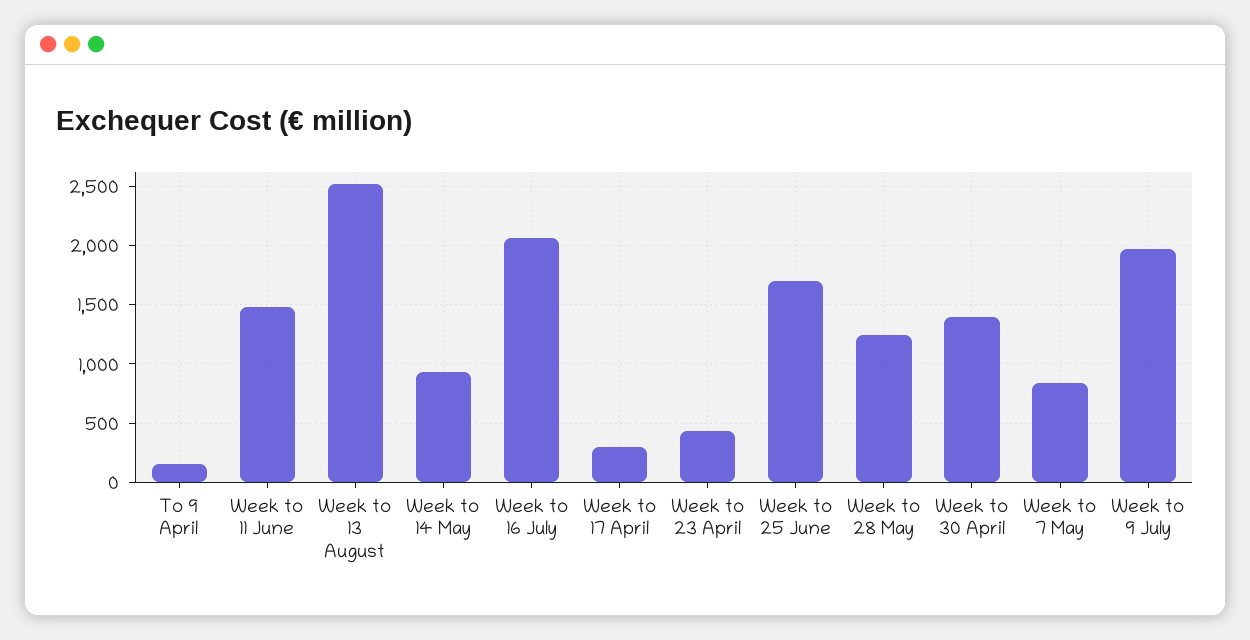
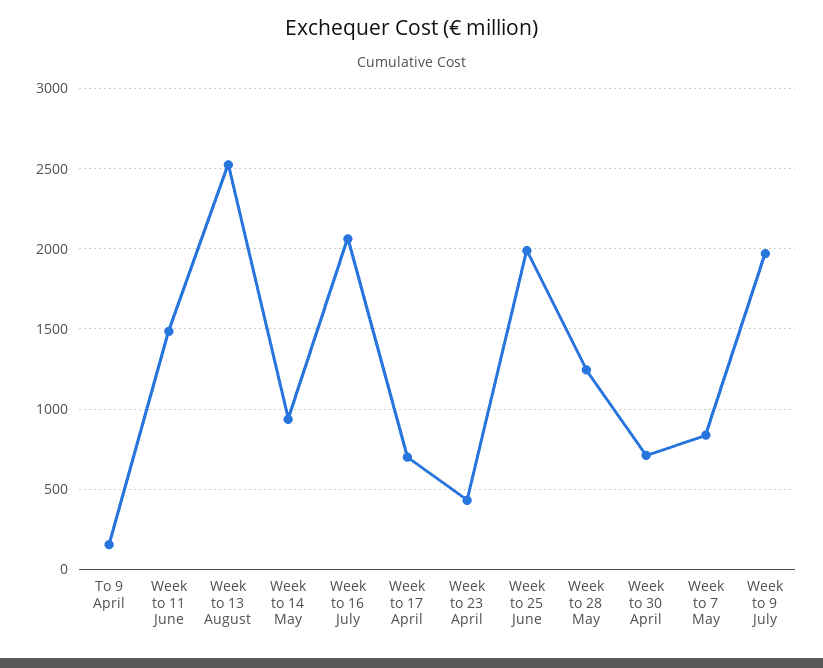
  {
    "To 9 April": 150,
    "Week to 11 June": 1500,
    "Week to 13 August": 2500,
    "Week to 14 May": 950,
    "Week to 16 July": 2050,
-   "Week to 17 April": 300,
+   "Week to 17 April": 700,
    "Week to 23 April": 450,
-   "Week to 25 June": 1700,
+   "Week to 25 June": 2000,
    "Week to 28 May": 1250,
-   "Week to 30 April": 1400,
+   "Week to 30 April": 700,
    "Week to 7 May": 850,
    "Week to 9 July": 1950
  }

